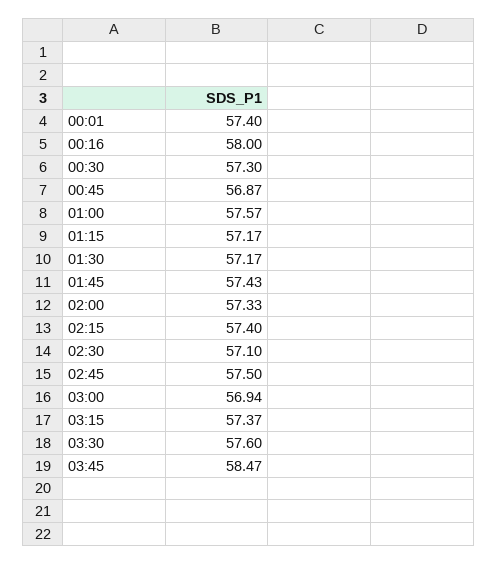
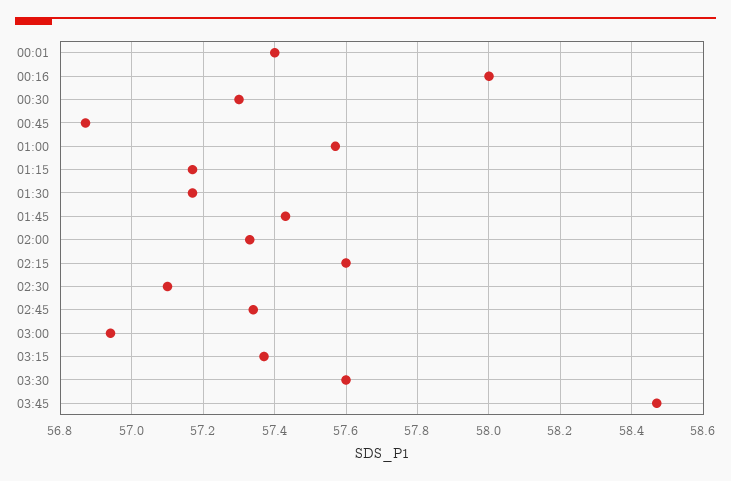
  {
    "00:01": 57.4,
    "00:16": 58,
    "00:30": 57.3,
    "00:45": 56.87,
    "01:00": 57.57,
    "01:15": 57.17,
    "01:30": 57.17,
    "01:45": 57.43,
    "02:00": 57.33,
-   "02:15": 57.4,
+   "02:15": 57.6,
    "02:30": 57.1,
-   "02:45": 57.5,
+   "02:45": 57.35,
    "03:00": 56.94,
    "03:15": 57.37,
    "03:30": 57.6,
    "03:45": 58.47
  }

